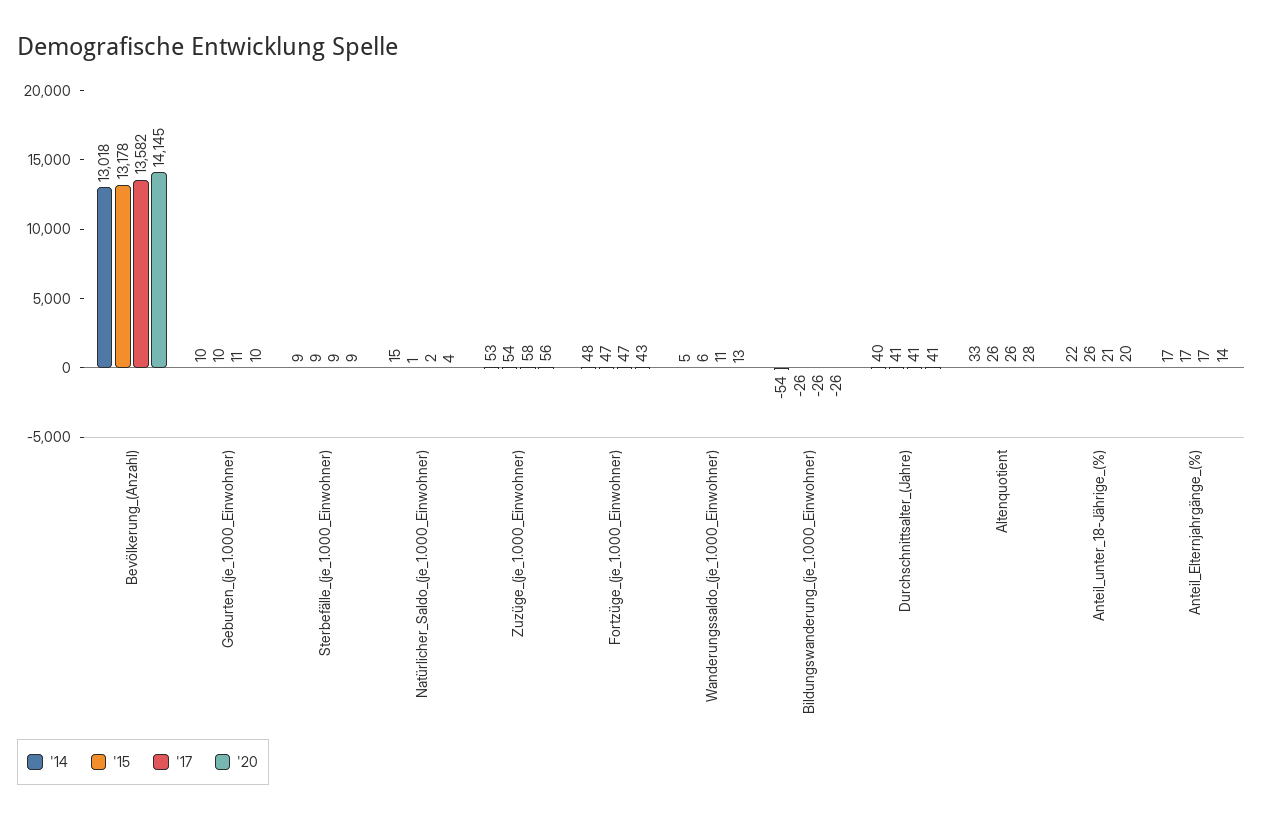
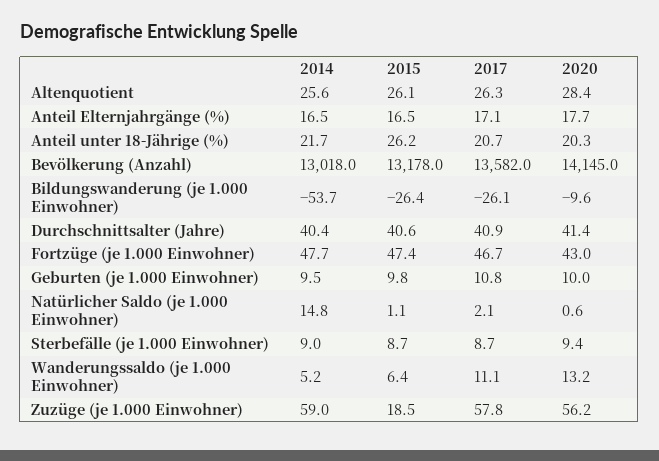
  {
    "'14": {
      "Bevölkerung_(Anzahl)": 13018,
      "Geburten_(je_1.000_Einwohner)": 9.5,
      "Sterbefälle_(je_1.000_Einwohner)": 9,
      "Natürlicher_Saldo_(je_1.000_Einwohner)": 14.8,
-     "Zuzüge_(je_1.000_Einwohner)": 53,
+     "Zuzüge_(je_1.000_Einwohner)": 59,
      "Fortzüge_(je_1.000_Einwohner)": 47.7,
      "Wanderungssaldo_(je_1.000_Einwohner)": 5.2,
      "Bildungswanderung_(je_1.000_Einwohner)": -53.7,
      "Durchschnittsalter_(Jahre)": 40.4,
-     "Altenquotient": 33,
+     "Altenquotient": 25.6,
      "Anteil_unter_18-Jährige_(%)": 21.7,
      "Anteil_Elternjahrgänge_(%)": 16.5
    },
    "'15": {
      "Bevölkerung_(Anzahl)": 13178,
      "Geburten_(je_1.000_Einwohner)": 9.8,
      "Sterbefälle_(je_1.000_Einwohner)": 8.7,
      "Natürlicher_Saldo_(je_1.000_Einwohner)": 1.1,
-     "Zuzüge_(je_1.000_Einwohner)": 54,
+     "Zuzüge_(je_1.000_Einwohner)": 18.5,
      "Fortzüge_(je_1.000_Einwohner)": 47.4,
      "Wanderungssaldo_(je_1.000_Einwohner)": 6.4,
      "Bildungswanderung_(je_1.000_Einwohner)": -26.4,
      "Durchschnittsalter_(Jahre)": 40.6,
      "Altenquotient": 26.1,
      "Anteil_unter_18-Jährige_(%)": 26.2,
      "Anteil_Elternjahrgänge_(%)": 16.5
    },
    "'17": {
      "Bevölkerung_(Anzahl)": 13582,
      "Geburten_(je_1.000_Einwohner)": 10.8,
      "Sterbefälle_(je_1.000_Einwohner)": 8.7,
      "Natürlicher_Saldo_(je_1.000_Einwohner)": 2.1,
      "Zuzüge_(je_1.000_Einwohner)": 57.8,
      "Fortzüge_(je_1.000_Einwohner)": 46.7,
      "Wanderungssaldo_(je_1.000_Einwohner)": 11.1,
      "Bildungswanderung_(je_1.000_Einwohner)": -26.1,
      "Durchschnittsalter_(Jahre)": 40.9,
      "Altenquotient": 26.3,
      "Anteil_unter_18-Jährige_(%)": 20.7,
      "Anteil_Elternjahrgänge_(%)": 17.1
    },
    "'20": {
      "Bevölkerung_(Anzahl)": 14145,
      "Geburten_(je_1.000_Einwohner)": 10,
      "Sterbefälle_(je_1.000_Einwohner)": 9.4,
-     "Natürlicher_Saldo_(je_1.000_Einwohner)": 4,
+     "Natürlicher_Saldo_(je_1.000_Einwohner)": 0.6,
      "Zuzüge_(je_1.000_Einwohner)": 56.2,
      "Fortzüge_(je_1.000_Einwohner)": 43,
      "Wanderungssaldo_(je_1.000_Einwohner)": 13.2,
-     "Bildungswanderung_(je_1.000_Einwohner)": -26,
+     "Bildungswanderung_(je_1.000_Einwohner)": -9.6,
      "Durchschnittsalter_(Jahre)": 41.4,
      "Altenquotient": 28.4,
      "Anteil_unter_18-Jährige_(%)": 20.3,
-     "Anteil_Elternjahrgänge_(%)": 14
+     "Anteil_Elternjahrgänge_(%)": 17.7
    }
  }

